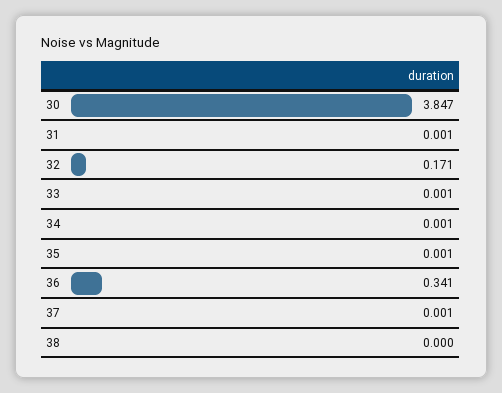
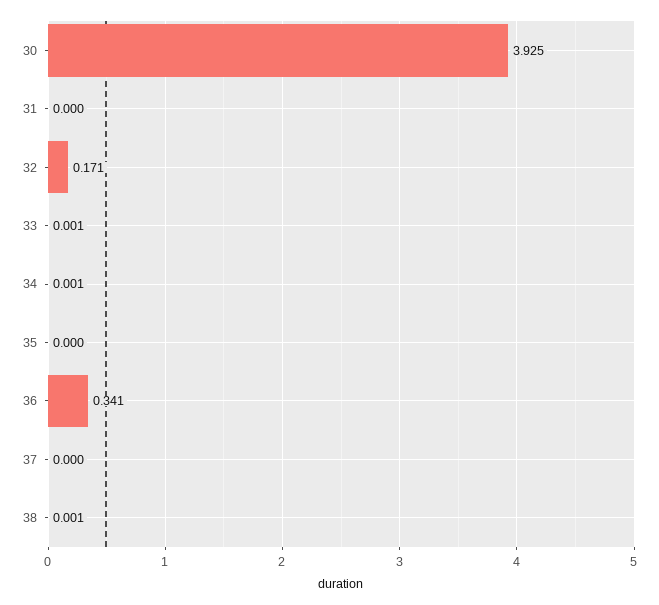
  {
-   "30": 3.847,
+   "30": 3.925,
-   "31": 0.001,
+   "31": 0,
    "32": 0.171,
    "33": 0.001,
    "34": 0.001,
-   "35": 0.001,
+   "35": 0,
    "36": 0.341,
-   "37": 0.001,
+   "37": 0,
-   "38": 0
+   "38": 0.001
  }

